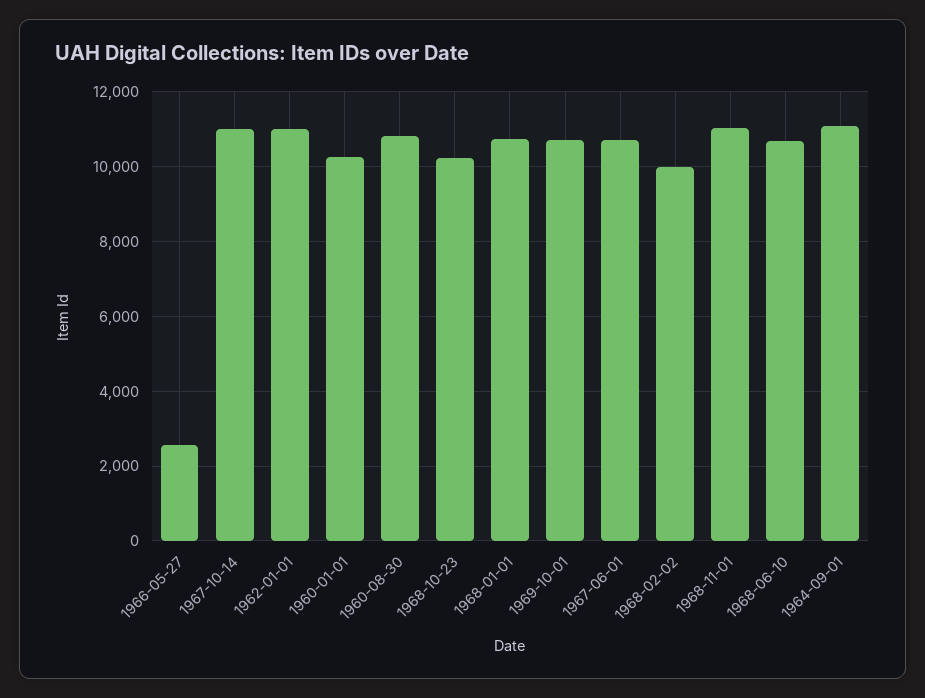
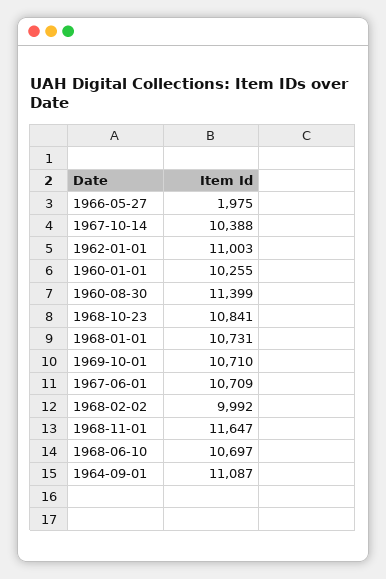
  {
-   "1966-05-27": 2600,
+   "1966-05-27": 1975,
-   "1967-10-14": 11000,
+   "1967-10-14": 10388,
    "1962-01-01": 11003,
    "1960-01-01": 10255,
-   "1960-08-30": 10800,
+   "1960-08-30": 11399,
-   "1968-10-23": 10200,
+   "1968-10-23": 10841,
    "1968-01-01": 10731,
    "1969-10-01": 10710,
    "1967-06-01": 10709,
    "1968-02-02": 9992,
-   "1968-11-01": 11000,
+   "1968-11-01": 11647,
    "1968-06-10": 10697,
    "1964-09-01": 11087
  }

